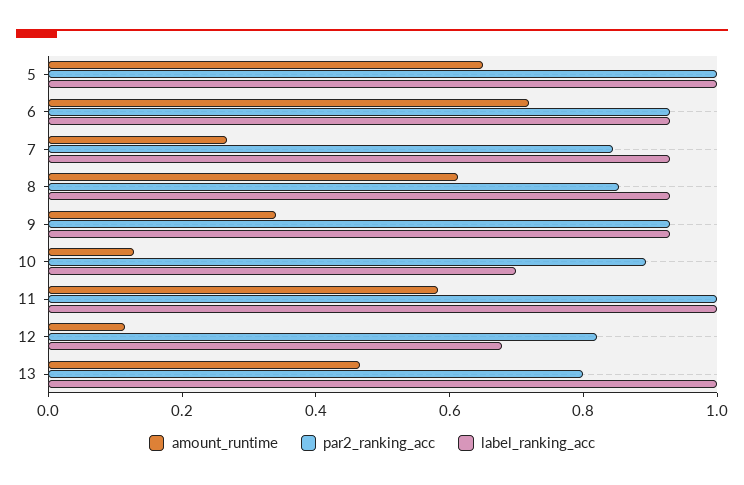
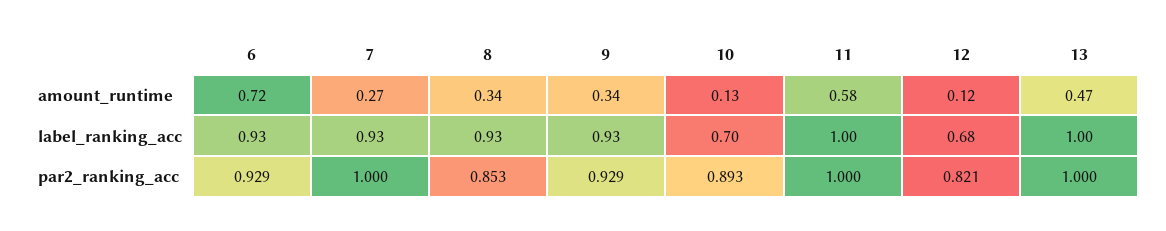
  {
    "amount_runtime": {
-     "5": 0.65,
      "6": 0.72,
      "7": 0.27,
-     "8": 0.6,
+     "8": 0.34,
      "9": 0.34,
      "10": 0.13,
      "11": 0.58,
      "12": 0.12,
      "13": 0.47
    },
    "par2_ranking_acc": {
-     "5": 1,
      "6": 0.929,
-     "7": 0.85,
+     "7": 1,
      "8": 0.853,
      "9": 0.929,
      "10": 0.893,
      "11": 1,
      "12": 0.821,
-     "13": 0.8
+     "13": 1
    },
    "label_ranking_acc": {
-     "5": 1,
      "6": 0.93,
      "7": 0.93,
      "8": 0.93,
      "9": 0.93,
      "10": 0.7,
      "11": 1,
      "12": 0.68,
      "13": 1
    }
  }

